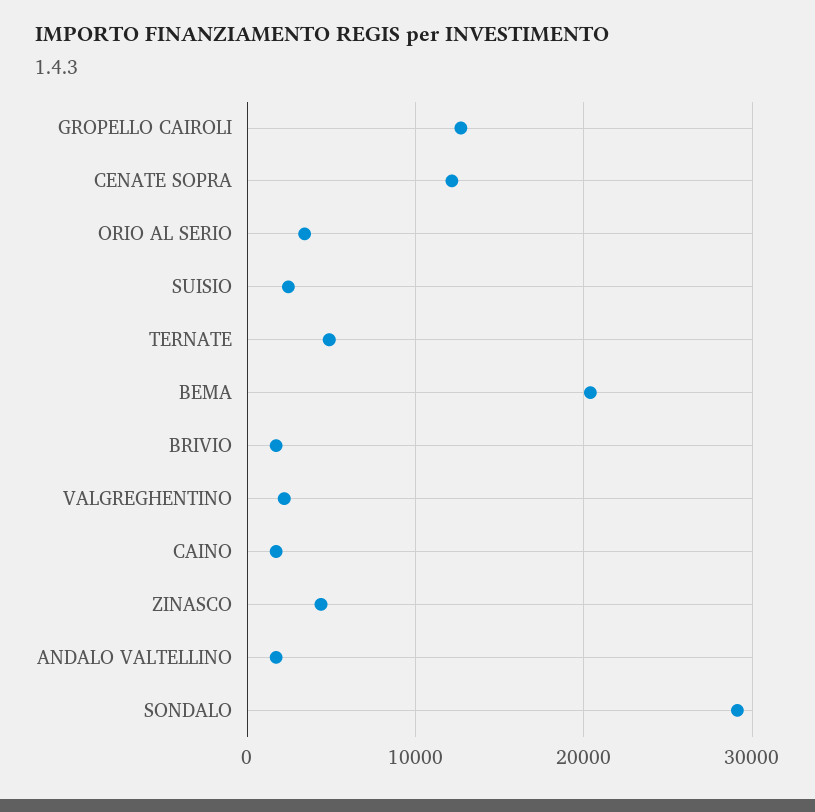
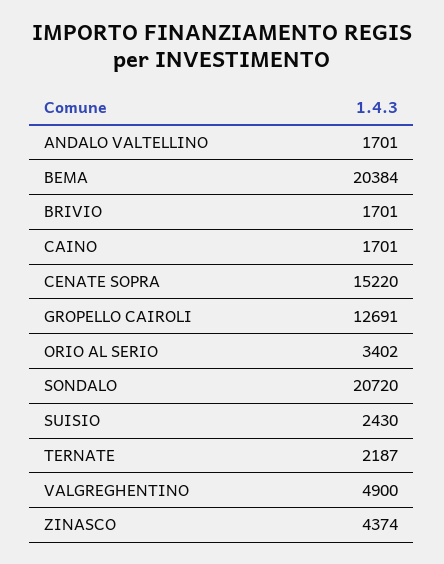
  {
    "GROPELLO CAIROLI": 12691,
-   "CENATE SOPRA": 12000,
+   "CENATE SOPRA": 15220,
    "ORIO AL SERIO": 3402,
    "SUISIO": 2430,
-   "TERNATE": 5000,
+   "TERNATE": 2187,
    "BEMA": 20384,
    "BRIVIO": 1701,
-   "VALGREGHENTINO": 2000,
+   "VALGREGHENTINO": 4900,
    "CAINO": 1701,
    "ZINASCO": 4374,
    "ANDALO VALTELLINO": 1701,
-   "SONDALO": 29000
+   "SONDALO": 20720
  }

